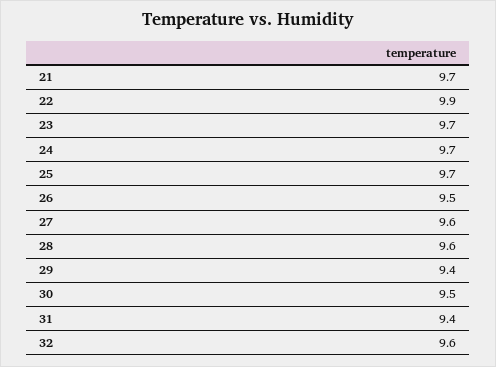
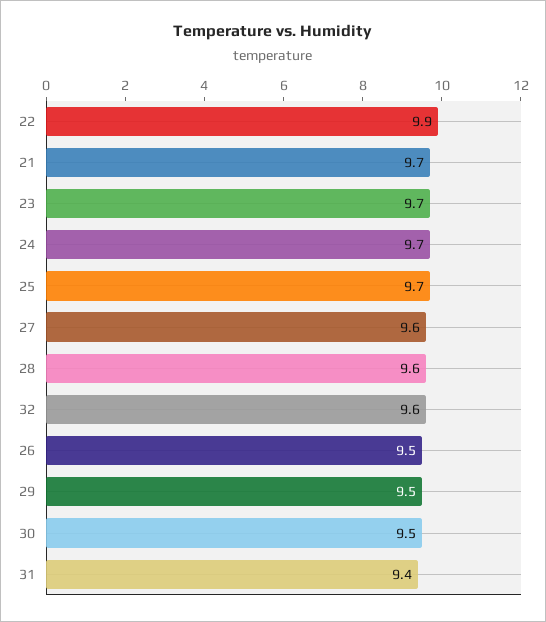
  {
    "21": 9.7,
    "22": 9.9,
    "23": 9.7,
    "24": 9.7,
    "25": 9.7,
    "26": 9.5,
    "27": 9.6,
    "28": 9.6,
-   "29": 9.4,
+   "29": 9.5,
    "30": 9.5,
    "31": 9.4,
    "32": 9.6
  }

